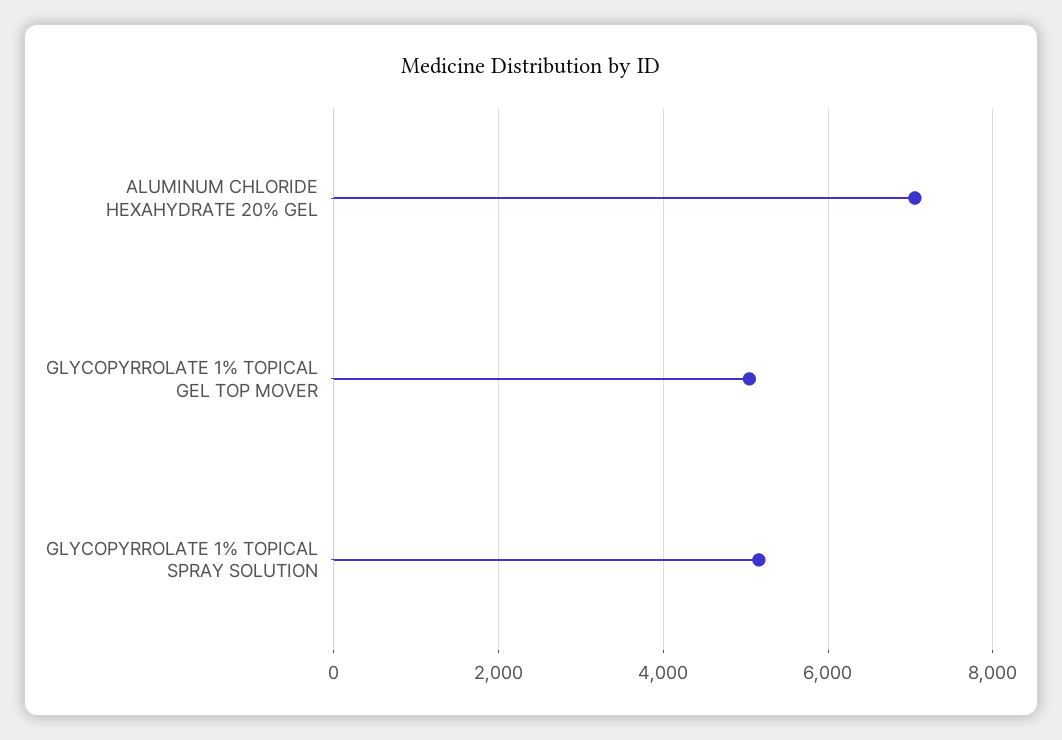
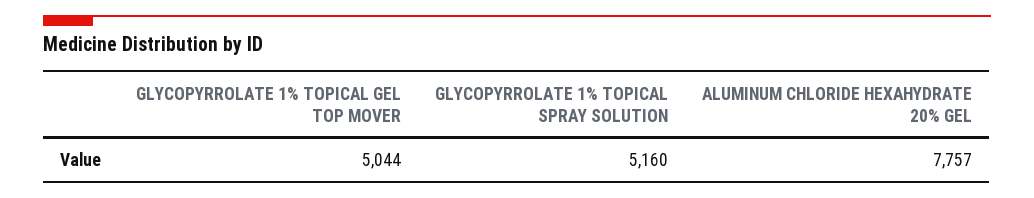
  {
-   "ALUMINUM CHLORIDE HEXAHYDRATE 20% GEL": 7000,
+   "ALUMINUM CHLORIDE HEXAHYDRATE 20% GEL": 7757,
    "GLYCOPYRROLATE 1% TOPICAL GEL TOP MOVER": 5044,
    "GLYCOPYRROLATE 1% TOPICAL SPRAY SOLUTION": 5160
  }

